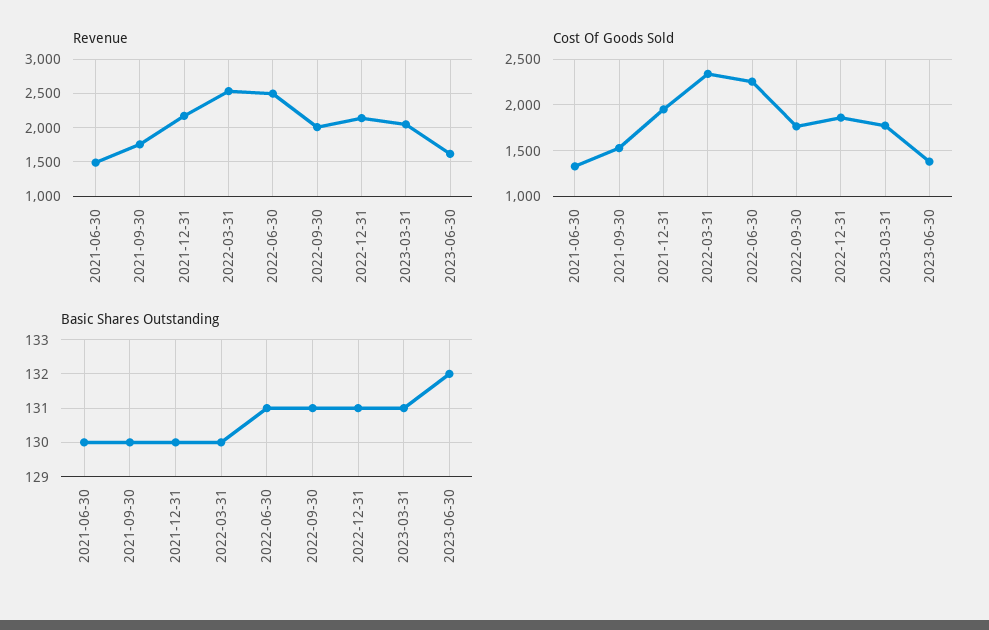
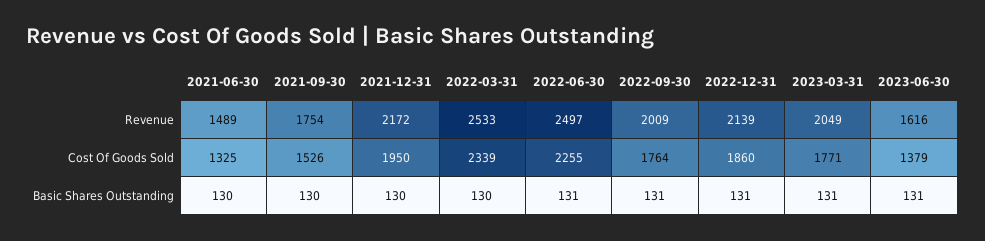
  {
    "Revenue": {
      "2021-06-30": 1489,
      "2021-09-30": 1754,
      "2021-12-31": 2172,
      "2022-03-31": 2533,
      "2022-06-30": 2497,
      "2022-09-30": 2009,
      "2022-12-31": 2139,
      "2023-03-31": 2049,
      "2023-06-30": 1616
    },
    "Cost Of Goods Sold": {
      "2021-06-30": 1325,
      "2021-09-30": 1526,
      "2021-12-31": 1950,
      "2022-03-31": 2339,
      "2022-06-30": 2255,
      "2022-09-30": 1764,
      "2022-12-31": 1860,
      "2023-03-31": 1771,
      "2023-06-30": 1379
    },
    "Basic Shares Outstanding": {
      "2021-06-30": 130,
      "2021-09-30": 130,
      "2021-12-31": 130,
      "2022-03-31": 130,
      "2022-06-30": 131,
      "2022-09-30": 131,
      "2022-12-31": 131,
      "2023-03-31": 131,
-     "2023-06-30": 132
+     "2023-06-30": 131
    }
  }

